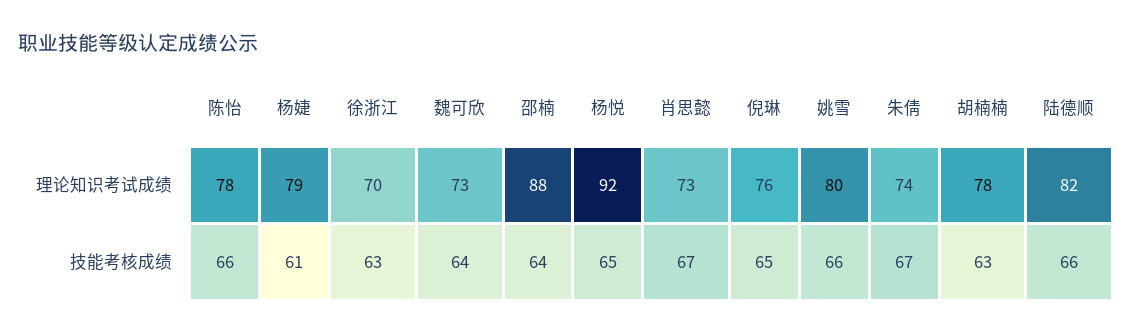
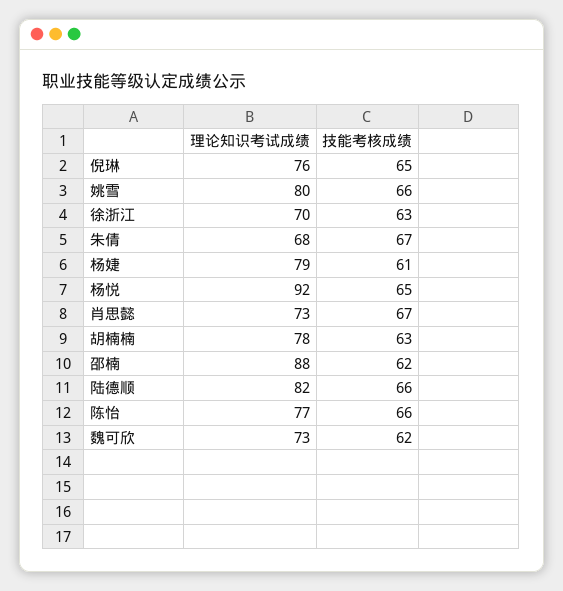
  {
    "陈怡": {
-     "理论知识考试成绩": 78,
+     "理论知识考试成绩": 77,
      "技能考核成绩": 66
    },
    "杨婕": {
      "理论知识考试成绩": 79,
      "技能考核成绩": 61
    },
    "徐浙江": {
      "理论知识考试成绩": 70,
      "技能考核成绩": 63
    },
    "魏可欣": {
      "理论知识考试成绩": 73,
-     "技能考核成绩": 64
+     "技能考核成绩": 62
    },
    "邵楠": {
      "理论知识考试成绩": 88,
-     "技能考核成绩": 64
+     "技能考核成绩": 62
    },
    "杨悦": {
      "理论知识考试成绩": 92,
      "技能考核成绩": 65
    },
    "肖思懿": {
      "理论知识考试成绩": 73,
      "技能考核成绩": 67
    },
    "倪琳": {
      "理论知识考试成绩": 76,
      "技能考核成绩": 65
    },
    "姚雪": {
      "理论知识考试成绩": 80,
      "技能考核成绩": 66
    },
    "朱倩": {
-     "理论知识考试成绩": 74,
+     "理论知识考试成绩": 68,
      "技能考核成绩": 67
    },
    "胡楠楠": {
      "理论知识考试成绩": 78,
      "技能考核成绩": 63
    },
    "陆德顺": {
      "理论知识考试成绩": 82,
      "技能考核成绩": 66
    }
  }

